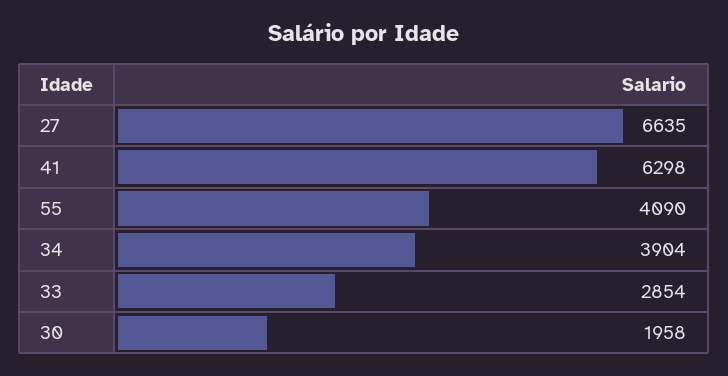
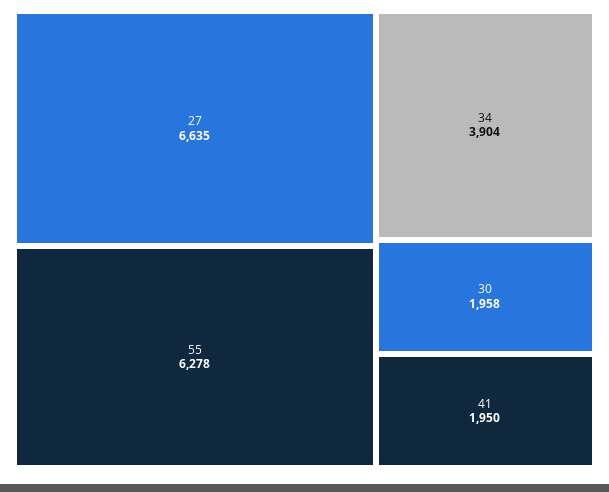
  {
    "27": 6635,
-   "41": 6298,
+   "41": 1950,
-   "55": 4090,
+   "55": 6278,
    "34": 3904,
-   "33": 2854,
    "30": 1958
  }

